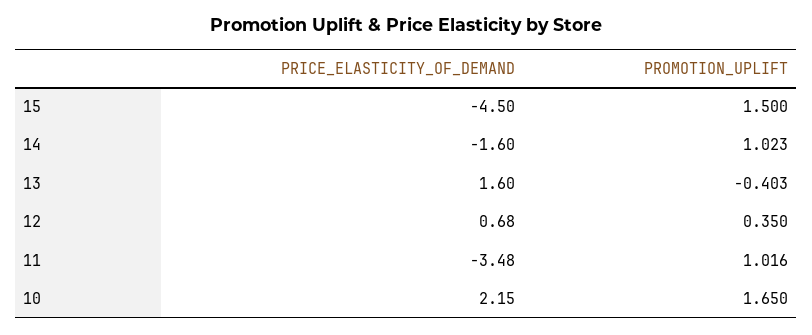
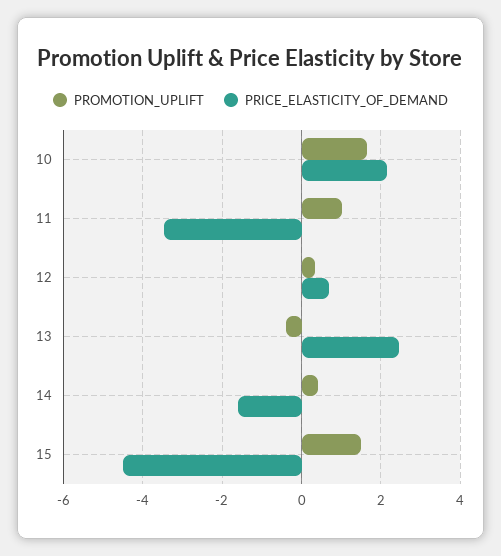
  {
    "PRICE_ELASTICITY_OF_DEMAND": {
      "15": -4.5,
      "14": -1.6,
-     "13": 1.6,
+     "13": 2.4,
      "12": 0.68,
      "11": -3.48,
      "10": 2.15
    },
    "PROMOTION_UPLIFT": {
      "15": 1.5,
-     "14": 1.023,
+     "14": 0.4,
      "13": -0.403,
      "12": 0.35,
      "11": 1.016,
      "10": 1.65
    }
  }

